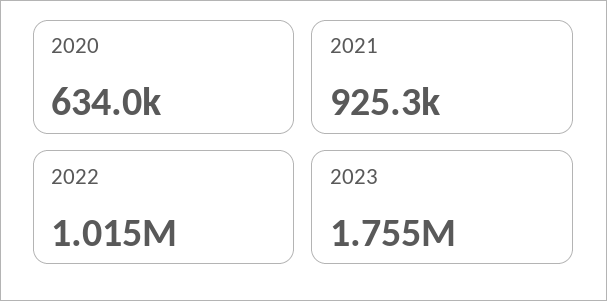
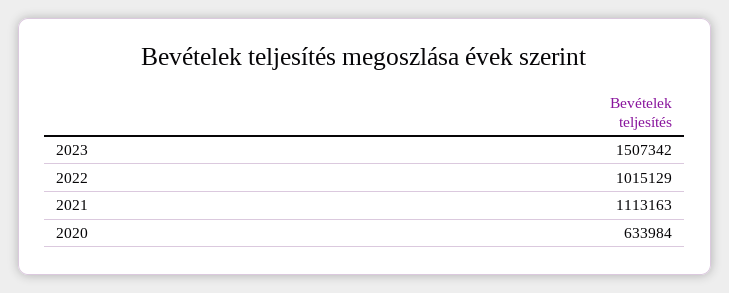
  {
    "2020": 633984,
-   "2021": 925300,
+   "2021": 1113163,
    "2022": 1015129,
-   "2023": 1755000
+   "2023": 1507342
  }

